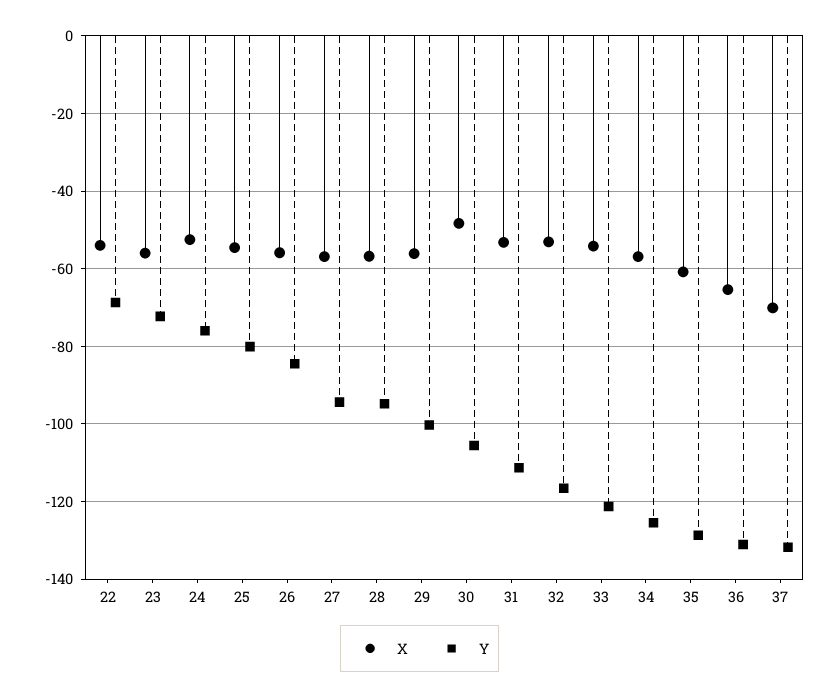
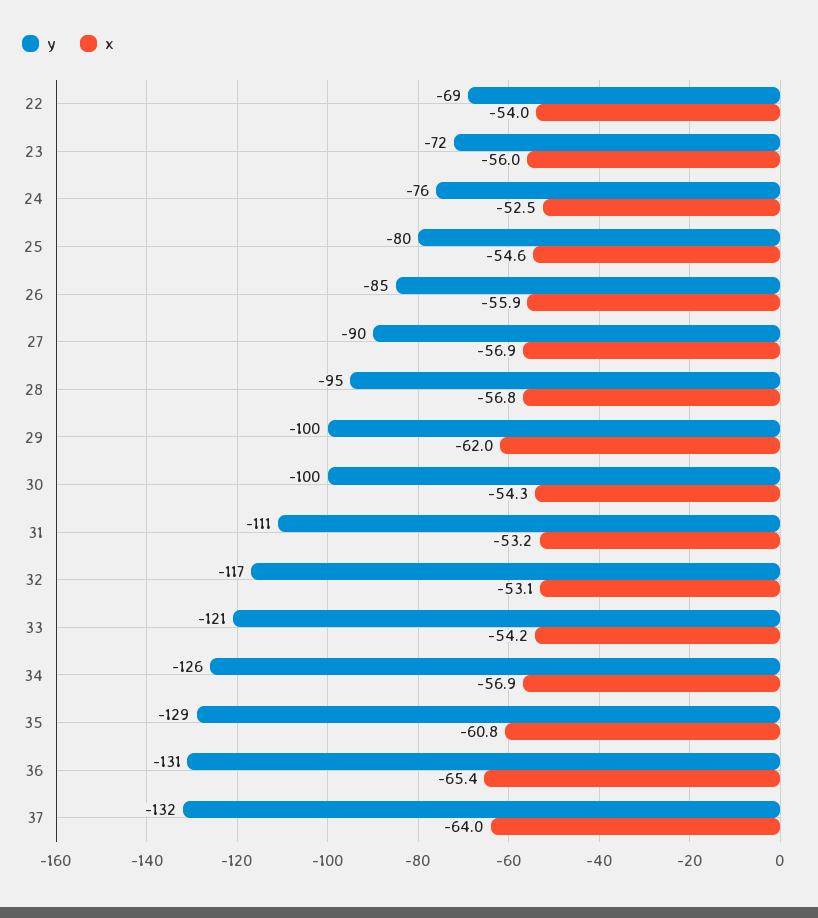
  {
    "X": {
      "22": -54,
      "23": -56,
      "24": -52.5,
      "25": -54.6,
      "26": -55.9,
      "27": -56.9,
      "28": -56.8,
-     "29": -56,
+     "29": -62,
-     "30": -48,
+     "30": -54.3,
      "31": -53.2,
      "32": -53.1,
      "33": -54.2,
      "34": -56.9,
      "35": -60.8,
      "36": -65.4,
-     "37": -70
+     "37": -64
    },
    "Y": {
      "22": -69,
      "23": -72,
      "24": -76,
      "25": -80,
      "26": -85,
-     "27": -94,
+     "27": -90,
      "28": -95,
      "29": -100,
-     "30": -106,
+     "30": -100,
      "31": -111,
      "32": -117,
      "33": -121,
      "34": -126,
      "35": -129,
      "36": -131,
      "37": -132
    }
  }

